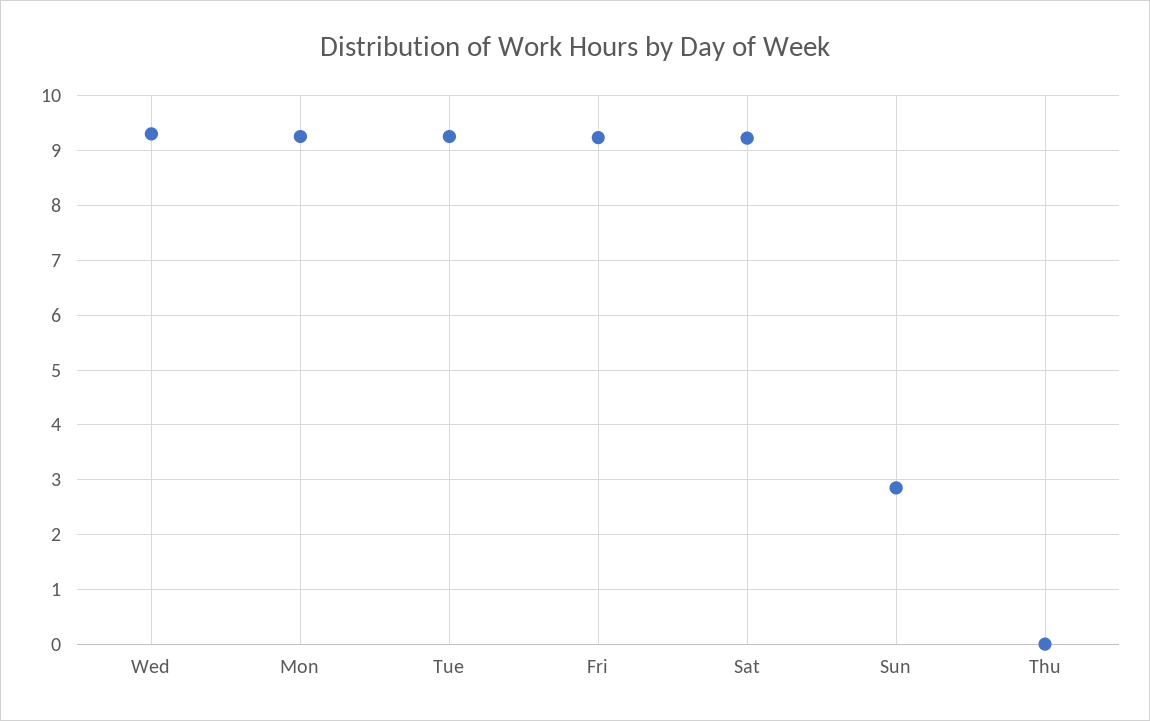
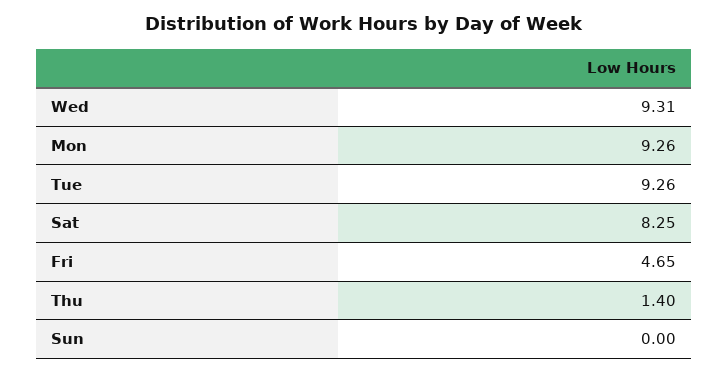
  {
    "Wed": 9.31,
    "Mon": 9.26,
    "Tue": 9.26,
-   "Fri": 9.2,
+   "Fri": 4.65,
-   "Sat": 9.2,
+   "Sat": 8.25,
-   "Sun": 2.8,
+   "Sun": 0,
-   "Thu": 0
+   "Thu": 1.4
  }

